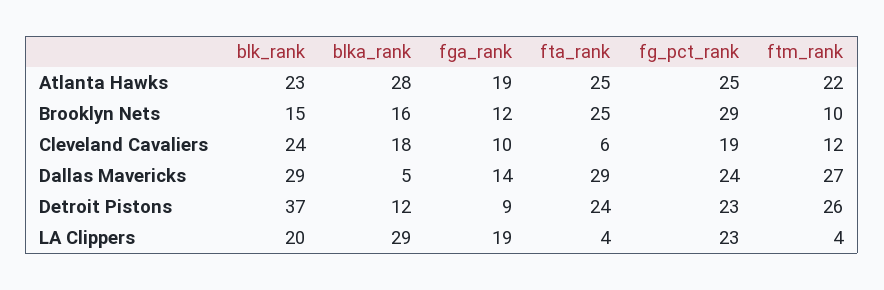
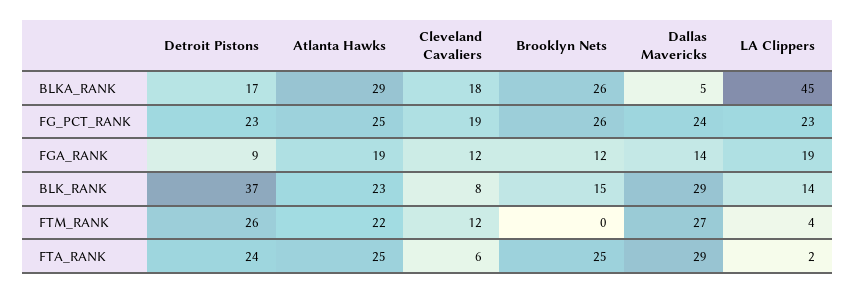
  {
    "blk_rank": {
      "Atlanta Hawks": 23,
      "Brooklyn Nets": 15,
-     "Cleveland Cavaliers": 24,
+     "Cleveland Cavaliers": 8,
      "Dallas Mavericks": 29,
      "Detroit Pistons": 37,
-     "LA Clippers": 20
+     "LA Clippers": 14
    },
    "blka_rank": {
-     "Atlanta Hawks": 28,
+     "Atlanta Hawks": 29,
-     "Brooklyn Nets": 16,
+     "Brooklyn Nets": 26,
      "Cleveland Cavaliers": 18,
      "Dallas Mavericks": 5,
-     "Detroit Pistons": 12,
+     "Detroit Pistons": 17,
-     "LA Clippers": 29
+     "LA Clippers": 45
    },
    "fga_rank": {
      "Atlanta Hawks": 19,
      "Brooklyn Nets": 12,
-     "Cleveland Cavaliers": 10,
+     "Cleveland Cavaliers": 12,
      "Dallas Mavericks": 14,
      "Detroit Pistons": 9,
      "LA Clippers": 19
    },
    "fta_rank": {
      "Atlanta Hawks": 25,
      "Brooklyn Nets": 25,
      "Cleveland Cavaliers": 6,
      "Dallas Mavericks": 29,
      "Detroit Pistons": 24,
-     "LA Clippers": 4
+     "LA Clippers": 2
    },
    "fg_pct_rank": {
      "Atlanta Hawks": 25,
-     "Brooklyn Nets": 29,
+     "Brooklyn Nets": 26,
      "Cleveland Cavaliers": 19,
      "Dallas Mavericks": 24,
      "Detroit Pistons": 23,
      "LA Clippers": 23
    },
    "ftm_rank": {
      "Atlanta Hawks": 22,
-     "Brooklyn Nets": 10,
+     "Brooklyn Nets": 0,
      "Cleveland Cavaliers": 12,
      "Dallas Mavericks": 27,
      "Detroit Pistons": 26,
      "LA Clippers": 4
    }
  }

